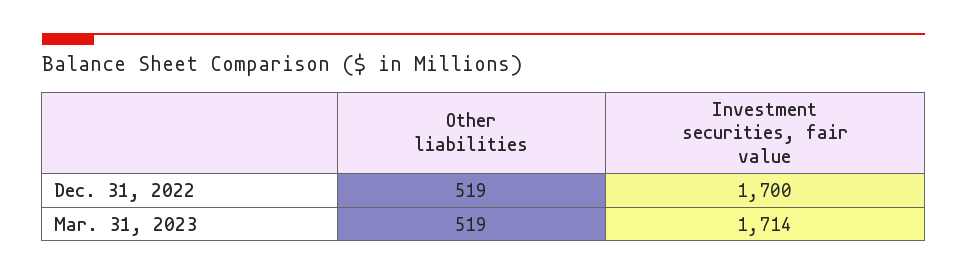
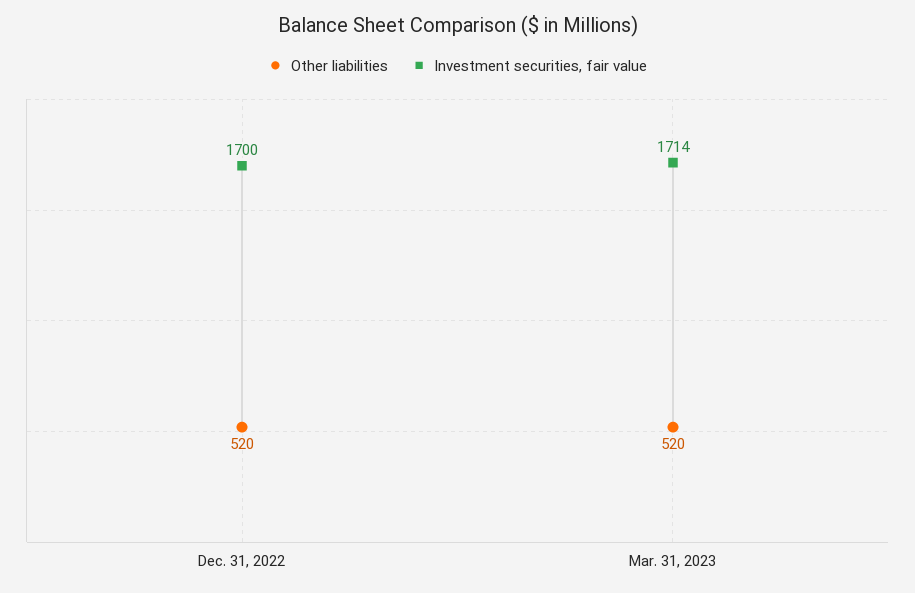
  {
    "Other liabilities": {
-     "Dec. 31, 2022": 519,
+     "Dec. 31, 2022": 520,
-     "Mar. 31, 2023": 519
+     "Mar. 31, 2023": 520
    },
    "Investment securities, fair value": {
      "Dec. 31, 2022": 1700,
      "Mar. 31, 2023": 1714
    }
  }

